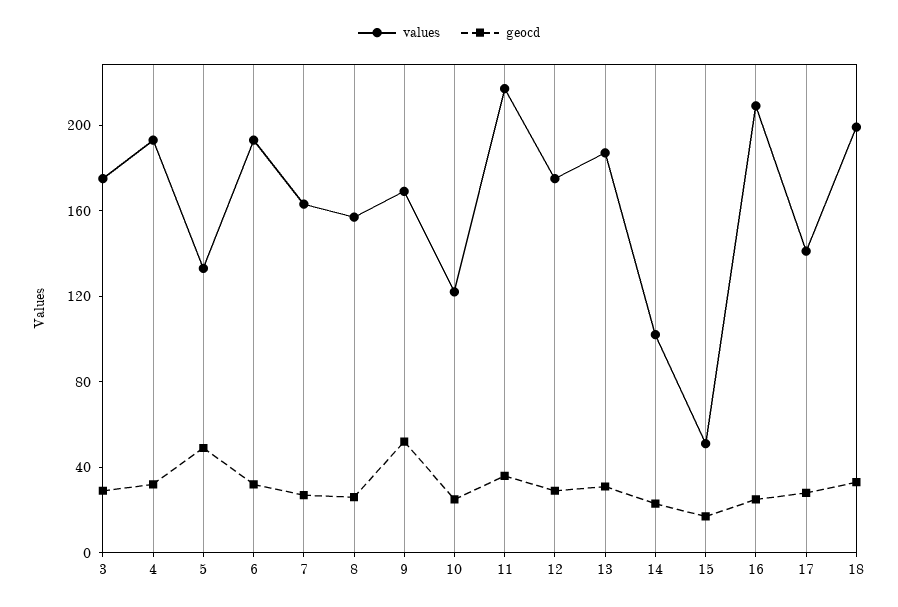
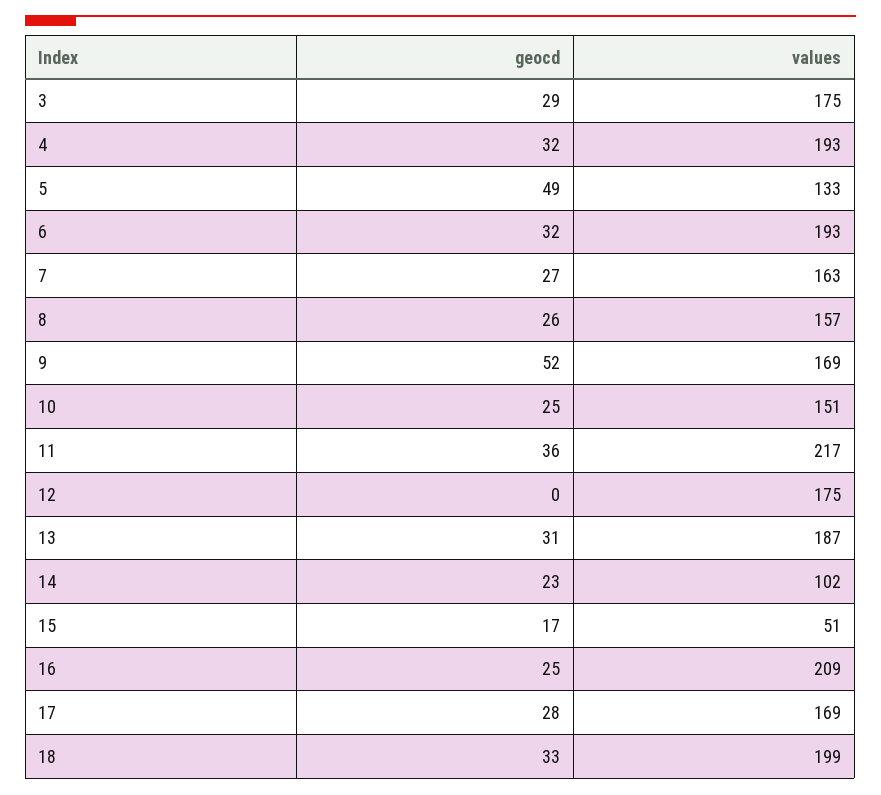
  {
    "values": {
      "3": 175,
      "4": 193,
      "5": 133,
      "6": 193,
      "7": 163,
      "8": 157,
      "9": 169,
-     "10": 120,
+     "10": 151,
      "11": 217,
      "12": 175,
      "13": 187,
      "14": 102,
      "15": 51,
      "16": 209,
-     "17": 140,
+     "17": 169,
      "18": 199
    },
    "geocd": {
      "3": 29,
      "4": 32,
      "5": 49,
      "6": 32,
      "7": 27,
      "8": 26,
      "9": 52,
      "10": 25,
      "11": 36,
-     "12": 30,
+     "12": 0,
      "13": 31,
      "14": 23,
      "15": 17,
      "16": 25,
      "17": 28,
      "18": 33
    }
  }

